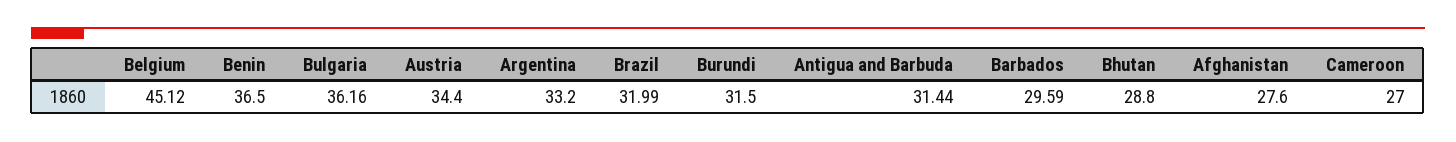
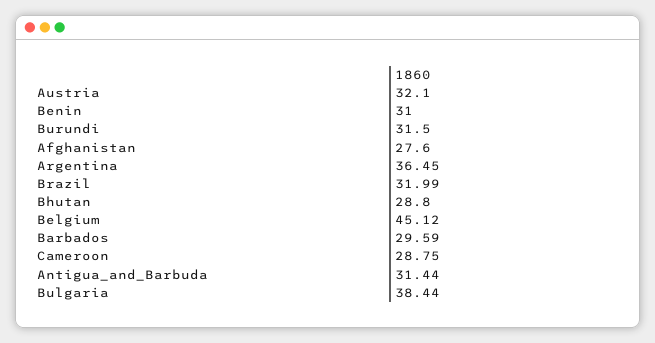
  {
    "Belgium": 45.12,
-   "Benin": 36.5,
+   "Benin": 31,
-   "Bulgaria": 36.16,
+   "Bulgaria": 38.44,
-   "Austria": 34.4,
+   "Austria": 32.1,
-   "Argentina": 33.2,
+   "Argentina": 36.45,
    "Brazil": 31.99,
    "Burundi": 31.5,
    "Antigua and Barbuda": 31.44,
    "Barbados": 29.59,
    "Bhutan": 28.8,
    "Afghanistan": 27.6,
-   "Cameroon": 27
+   "Cameroon": 28.75
  }

